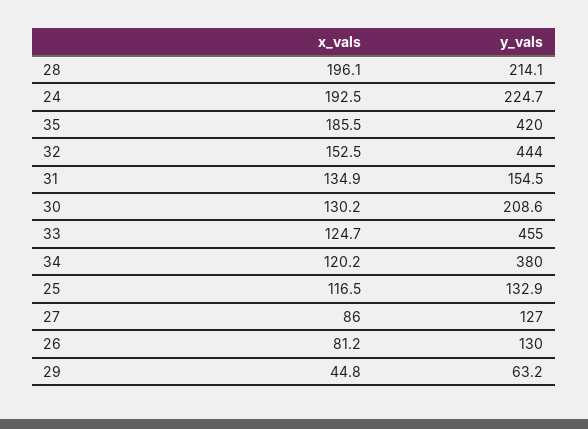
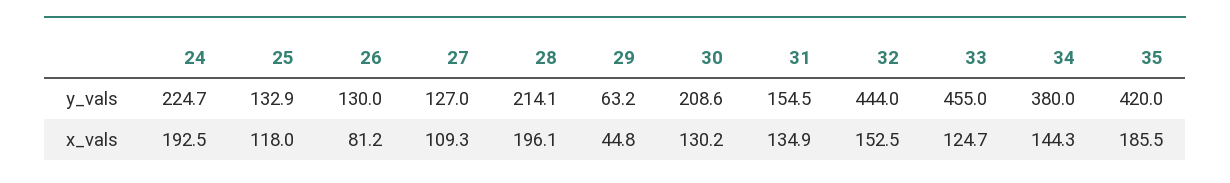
  {
    "x_vals": {
      "28": 196.1,
      "24": 192.5,
      "35": 185.5,
      "32": 152.5,
      "31": 134.9,
      "30": 130.2,
      "33": 124.7,
-     "34": 120.2,
+     "34": 144.3,
-     "25": 116.5,
+     "25": 118,
-     "27": 86,
+     "27": 109.3,
      "26": 81.2,
      "29": 44.8
    },
    "y_vals": {
      "28": 214.1,
      "24": 224.7,
      "35": 420,
      "32": 444,
      "31": 154.5,
      "30": 208.6,
      "33": 455,
      "34": 380,
      "25": 132.9,
      "27": 127,
      "26": 130,
      "29": 63.2
    }
  }

